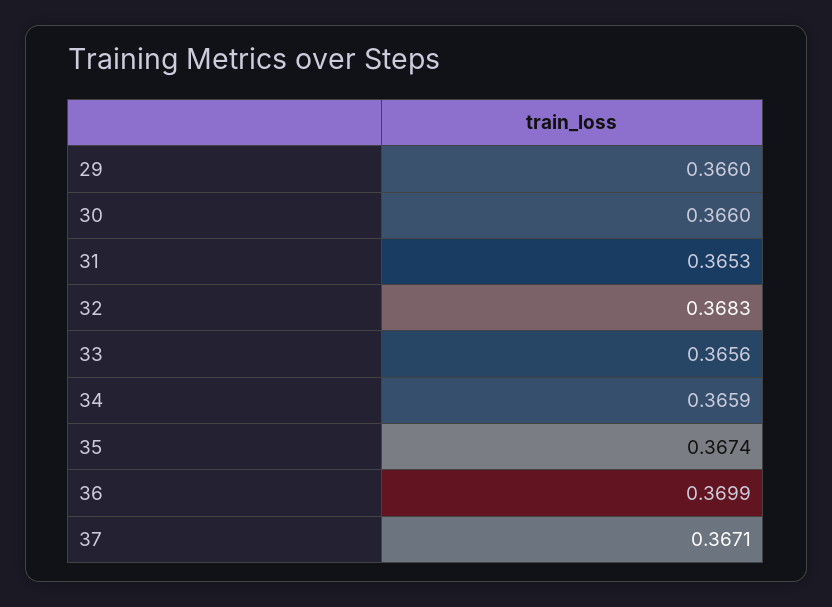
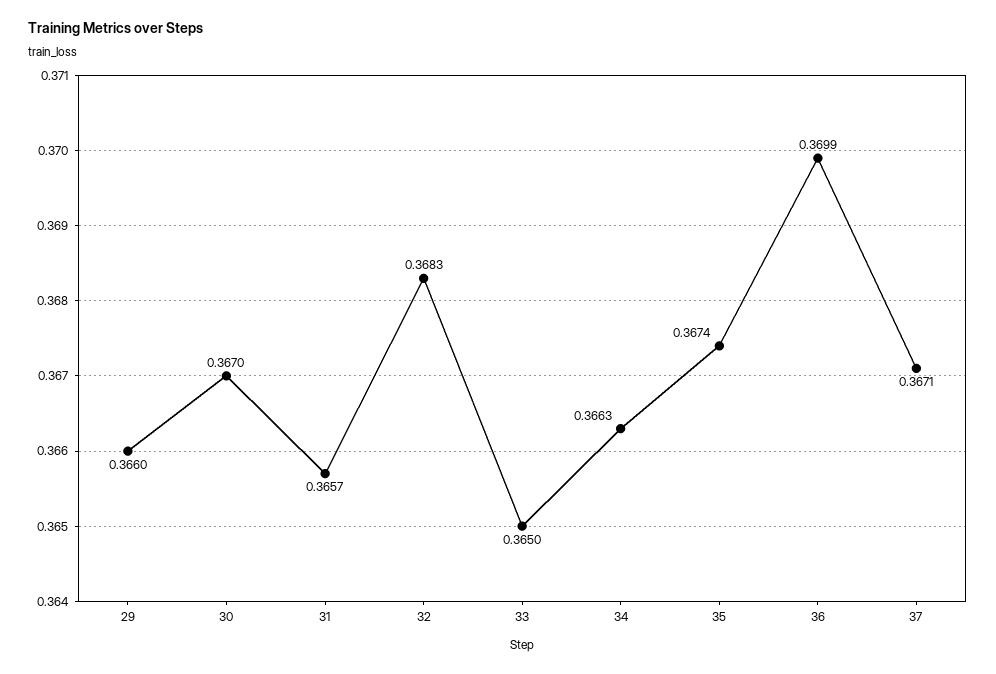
  {
    "29": 0.366,
-   "30": 0.366,
+   "30": 0.367,
-   "31": 0.3653,
+   "31": 0.3657,
    "32": 0.3683,
-   "33": 0.3656,
+   "33": 0.365,
-   "34": 0.3659,
+   "34": 0.3663,
    "35": 0.3674,
    "36": 0.3699,
    "37": 0.3671
  }

